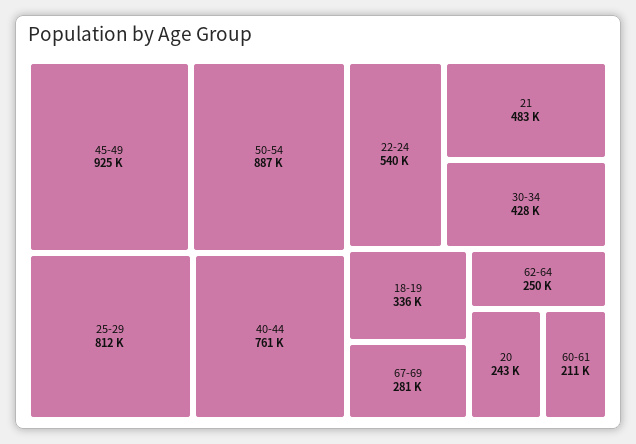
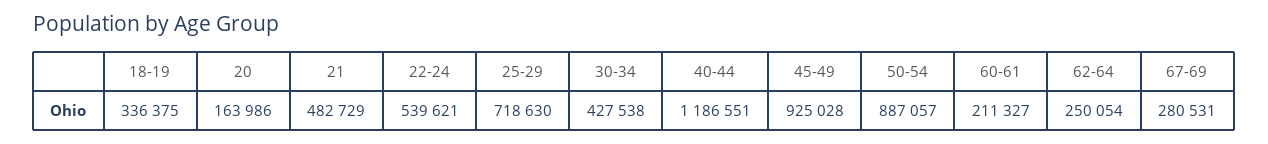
  {
    "45-49": 925028,
    "50-54": 887057,
-   "25-29": 812000,
+   "25-29": 718630,
-   "40-44": 761000,
+   "40-44": 1186551,
    "22-24": 539621,
    "21": 482729,
    "30-34": 427538,
    "18-19": 336375,
    "67-69": 280531,
    "62-64": 250054,
-   "20": 243000,
+   "20": 163986,
    "60-61": 211327
  }

